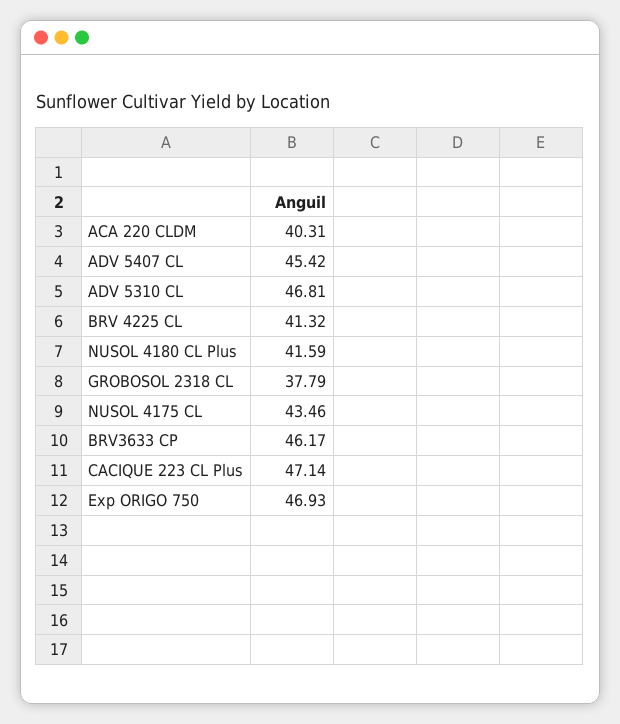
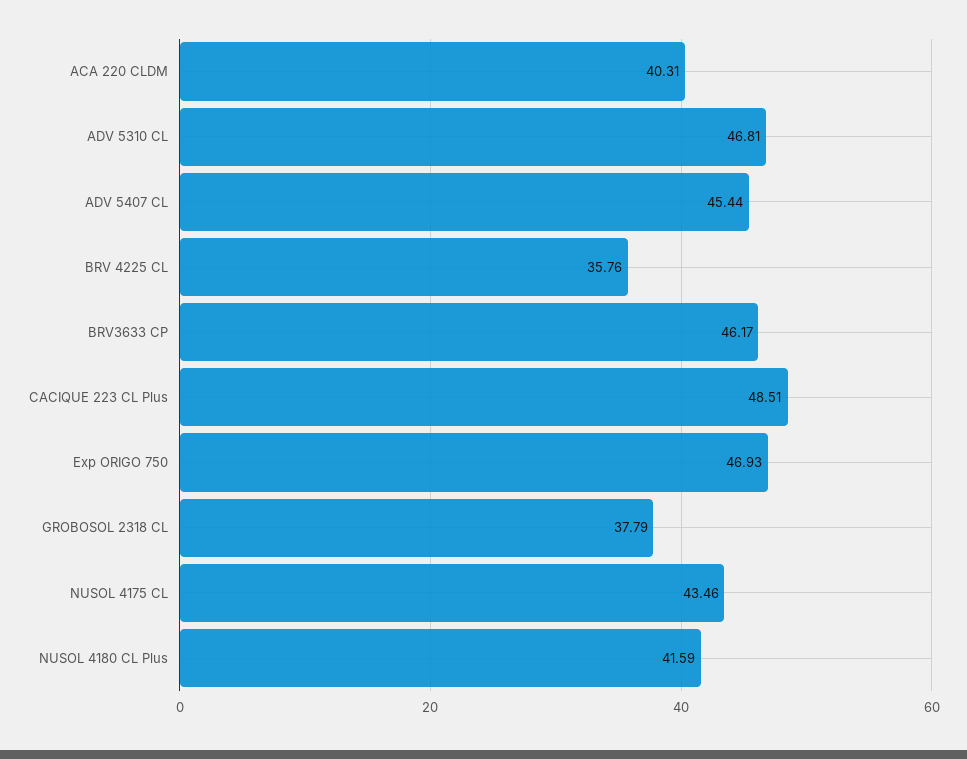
  {
    "ACA 220 CLDM": 40.31,
-   "ADV 5407 CL": 45.42,
+   "ADV 5407 CL": 45.44,
    "ADV 5310 CL": 46.81,
-   "BRV 4225 CL": 41.32,
+   "BRV 4225 CL": 35.76,
    "NUSOL 4180 CL Plus": 41.59,
    "GROBOSOL 2318 CL": 37.79,
    "NUSOL 4175 CL": 43.46,
    "BRV3633 CP": 46.17,
-   "CACIQUE 223 CL Plus": 47.14,
+   "CACIQUE 223 CL Plus": 48.51,
    "Exp ORIGO 750": 46.93
  }

